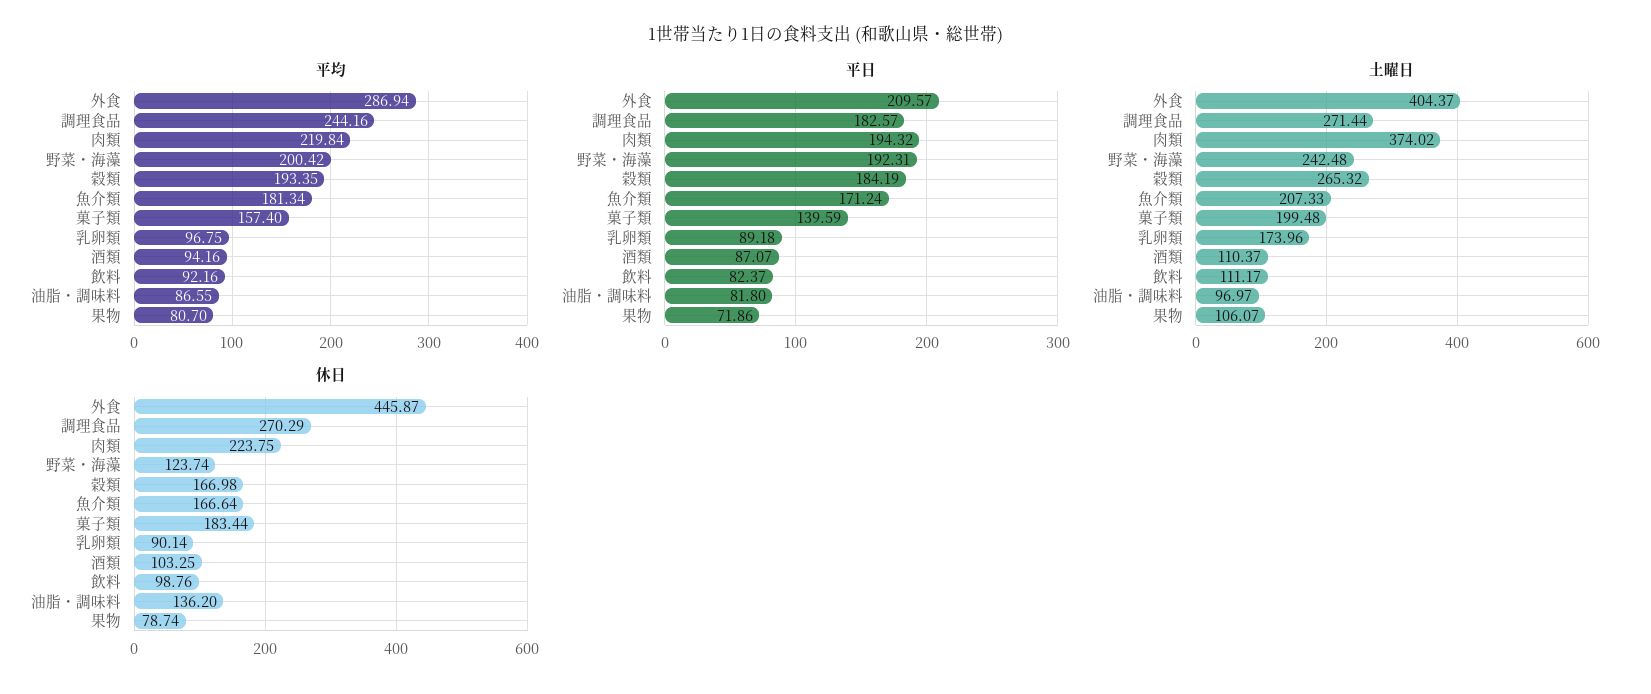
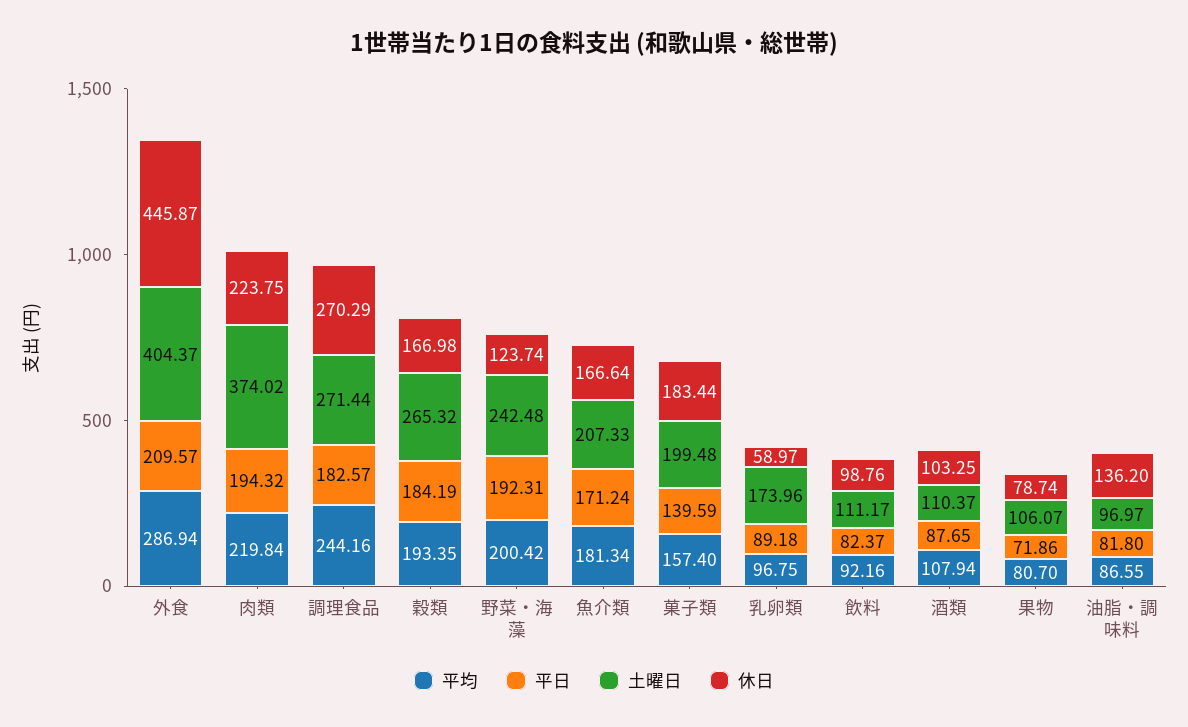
  {
    "平均": {
      "外食": 286.94,
      "調理食品": 244.16,
      "肉類": 219.84,
      "野菜・海藻": 200.42,
      "穀類": 193.35,
      "魚介類": 181.34,
      "菓子類": 157.4,
      "乳卵類": 96.75,
-     "酒類": 94.16,
+     "酒類": 107.94,
      "飲料": 92.16,
      "油脂・調味料": 86.55,
      "果物": 80.7
    },
    "平日": {
      "外食": 209.57,
      "調理食品": 182.57,
      "肉類": 194.32,
      "野菜・海藻": 192.31,
      "穀類": 184.19,
      "魚介類": 171.24,
      "菓子類": 139.59,
      "乳卵類": 89.18,
-     "酒類": 87.07,
+     "酒類": 87.65,
      "飲料": 82.37,
      "油脂・調味料": 81.8,
      "果物": 71.86
    },
    "土曜日": {
      "外食": 404.37,
      "調理食品": 271.44,
      "肉類": 374.02,
      "野菜・海藻": 242.48,
      "穀類": 265.32,
      "魚介類": 207.33,
      "菓子類": 199.48,
      "乳卵類": 173.96,
      "酒類": 110.37,
      "飲料": 111.17,
      "油脂・調味料": 96.97,
      "果物": 106.07
    },
    "休日": {
      "外食": 445.87,
      "調理食品": 270.29,
      "肉類": 223.75,
      "野菜・海藻": 123.74,
      "穀類": 166.98,
      "魚介類": 166.64,
      "菓子類": 183.44,
-     "乳卵類": 90.14,
+     "乳卵類": 58.97,
      "酒類": 103.25,
      "飲料": 98.76,
      "油脂・調味料": 136.2,
      "果物": 78.74
    }
  }

